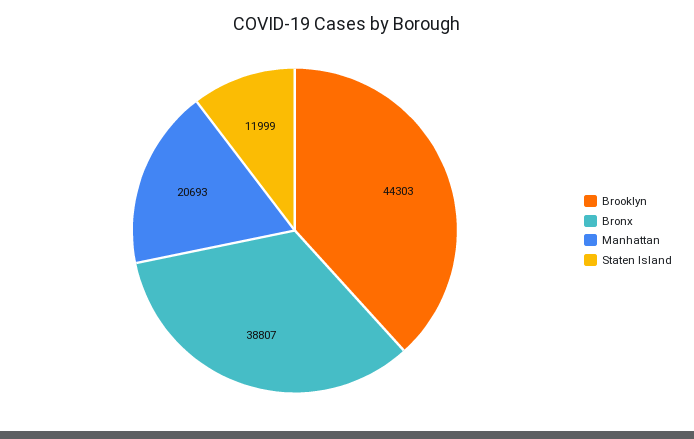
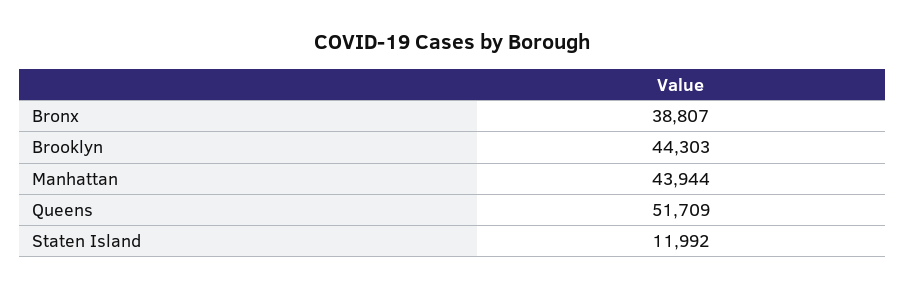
  {
    "Brooklyn": 44303,
    "Bronx": 38807,
-   "Manhattan": 20693,
+   "Manhattan": 43944,
-   "Staten Island": 11999
+   "Staten Island": 11992,
+   "Queens": 51709
  }

